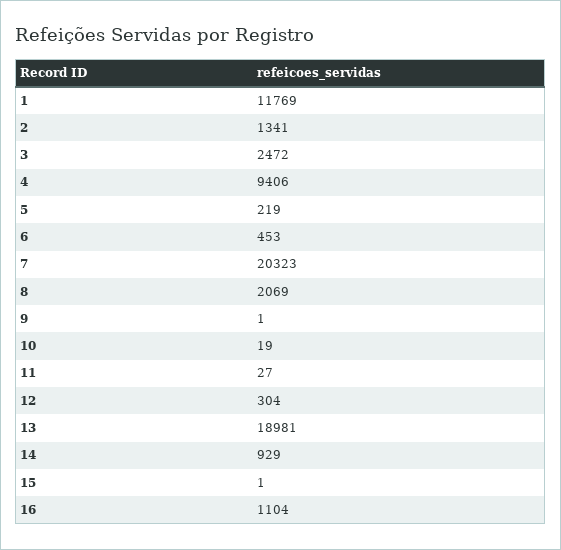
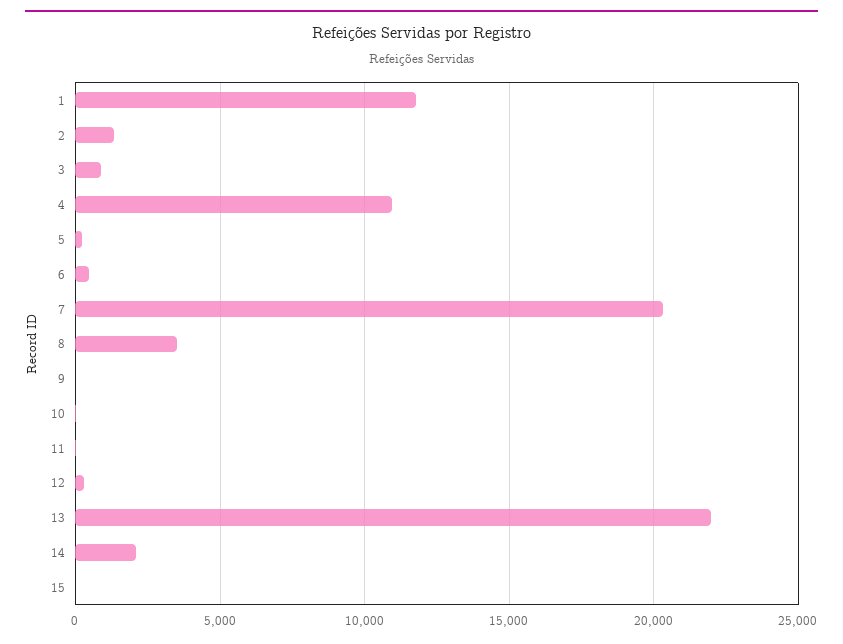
  {
    "1": 11769,
    "2": 1341,
-   "3": 2472,
+   "3": 1000,
-   "4": 9406,
+   "4": 11000,
    "5": 219,
    "6": 453,
    "7": 20323,
-   "8": 2069,
+   "8": 3500,
    "9": 1,
    "10": 19,
    "11": 27,
    "12": 304,
-   "13": 18981,
+   "13": 22000,
-   "14": 929,
+   "14": 2000,
-   "15": 1,
+   "15": 1
-   "16": 1104
  }

